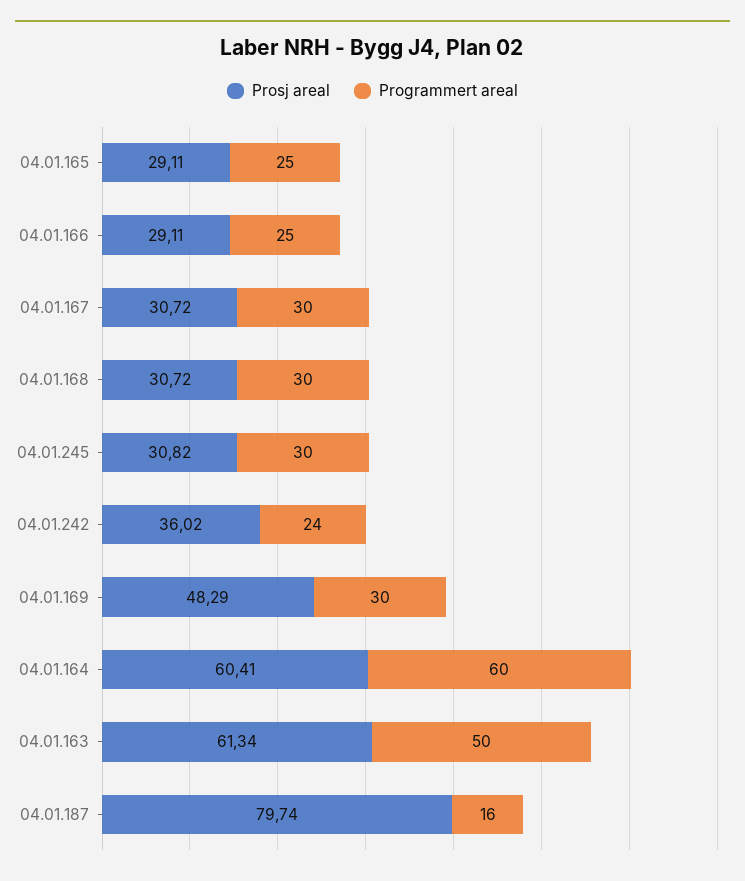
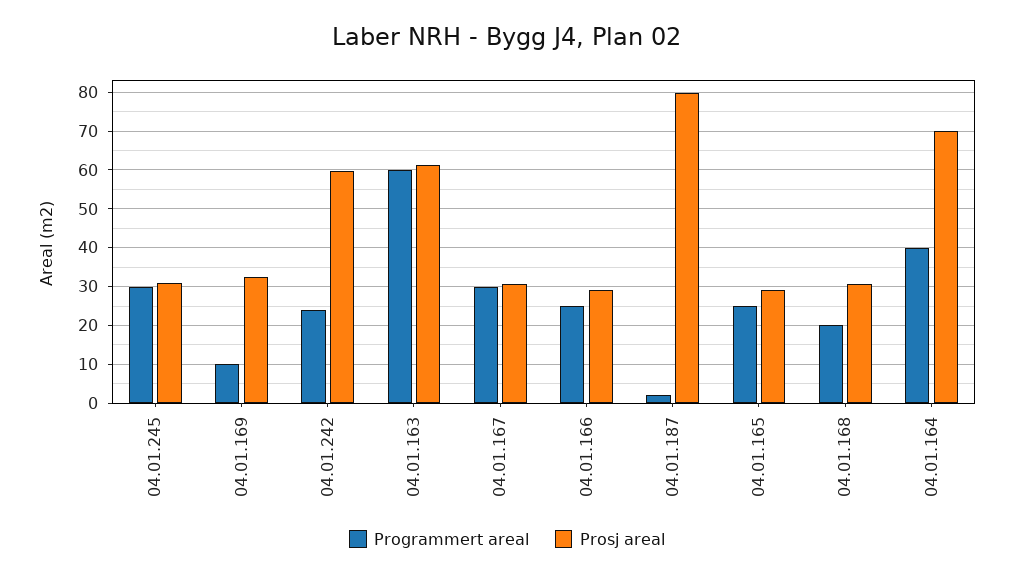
  {
    "Prosj areal": {
      "04.01.165": 29.11,
      "04.01.166": 29.11,
      "04.01.167": 30.72,
      "04.01.168": 30.72,
      "04.01.245": 30.82,
-     "04.01.242": 36.02,
+     "04.01.242": 60,
-     "04.01.169": 48.29,
+     "04.01.169": 32,
-     "04.01.164": 60.41,
+     "04.01.164": 70,
      "04.01.163": 61.34,
      "04.01.187": 79.74
    },
    "Programmert areal": {
      "04.01.165": 25,
      "04.01.166": 25,
      "04.01.167": 30,
-     "04.01.168": 30,
+     "04.01.168": 20,
      "04.01.245": 30,
      "04.01.242": 24,
-     "04.01.169": 30,
+     "04.01.169": 10,
-     "04.01.164": 60,
+     "04.01.164": 40,
-     "04.01.163": 50,
+     "04.01.163": 60,
-     "04.01.187": 16
+     "04.01.187": 2
    }
  }

